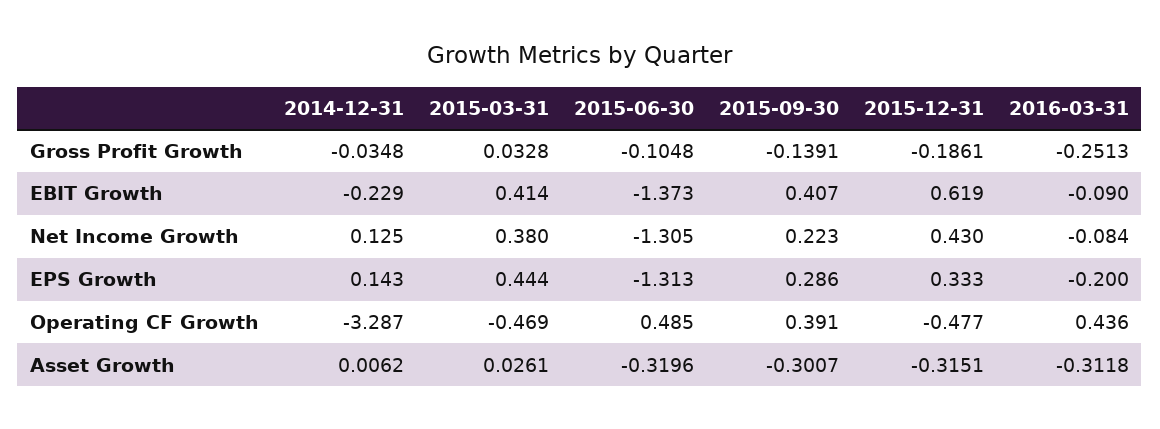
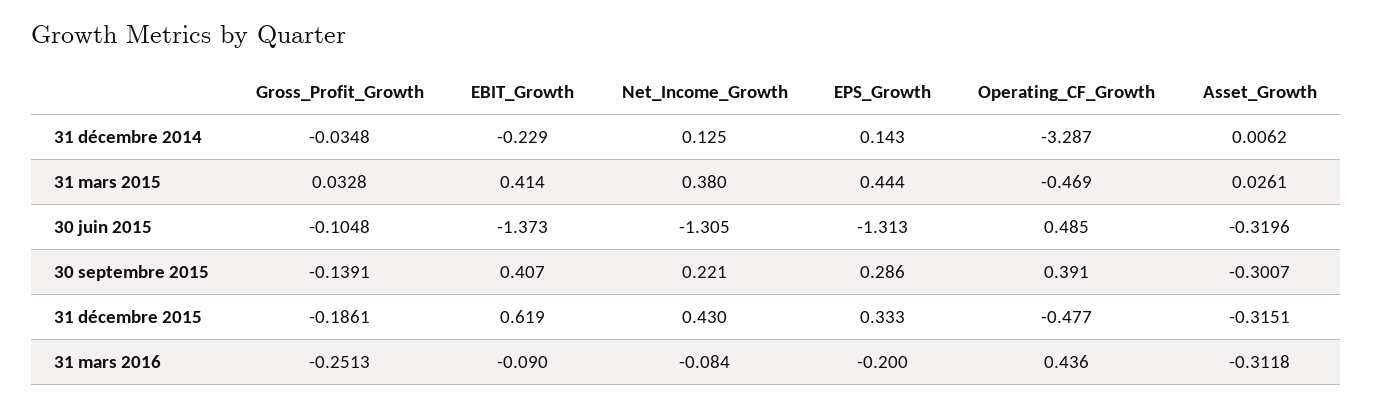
  {
    "2014-12-31": {
      "Gross Profit Growth": -0.0348,
      "EBIT Growth": -0.229,
      "Net Income Growth": 0.125,
      "EPS Growth": 0.143,
      "Operating CF Growth": -3.287,
      "Asset Growth": 0.0062
    },
    "2015-03-31": {
      "Gross Profit Growth": 0.0328,
      "EBIT Growth": 0.414,
      "Net Income Growth": 0.38,
      "EPS Growth": 0.444,
      "Operating CF Growth": -0.469,
      "Asset Growth": 0.0261
    },
    "2015-06-30": {
      "Gross Profit Growth": -0.1048,
      "EBIT Growth": -1.373,
      "Net Income Growth": -1.305,
      "EPS Growth": -1.313,
      "Operating CF Growth": 0.485,
      "Asset Growth": -0.3196
    },
    "2015-09-30": {
      "Gross Profit Growth": -0.1391,
      "EBIT Growth": 0.407,
-     "Net Income Growth": 0.223,
+     "Net Income Growth": 0.221,
      "EPS Growth": 0.286,
      "Operating CF Growth": 0.391,
      "Asset Growth": -0.3007
    },
    "2015-12-31": {
      "Gross Profit Growth": -0.1861,
      "EBIT Growth": 0.619,
      "Net Income Growth": 0.43,
      "EPS Growth": 0.333,
      "Operating CF Growth": -0.477,
      "Asset Growth": -0.3151
    },
    "2016-03-31": {
      "Gross Profit Growth": -0.2513,
      "EBIT Growth": -0.09,
      "Net Income Growth": -0.084,
      "EPS Growth": -0.2,
      "Operating CF Growth": 0.436,
      "Asset Growth": -0.3118
    }
  }

